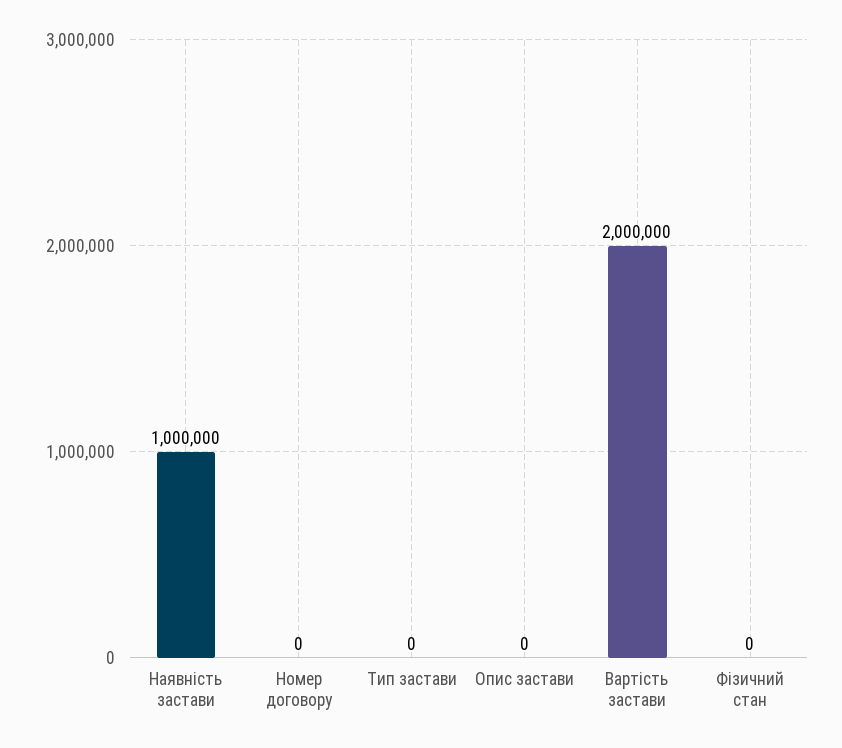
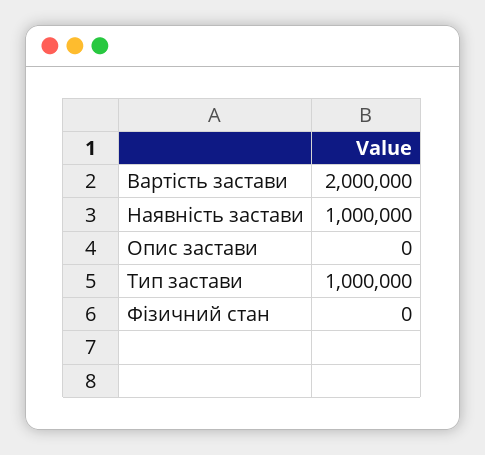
  {
    "Наявність застави": 1000000,
-   "Номер договору": 0,
-   "Тип застави": 0,
+   "Тип застави": 1000000,
    "Опис застави": 0,
    "Вартість застави": 2000000,
    "Фізичний стан": 0
  }

